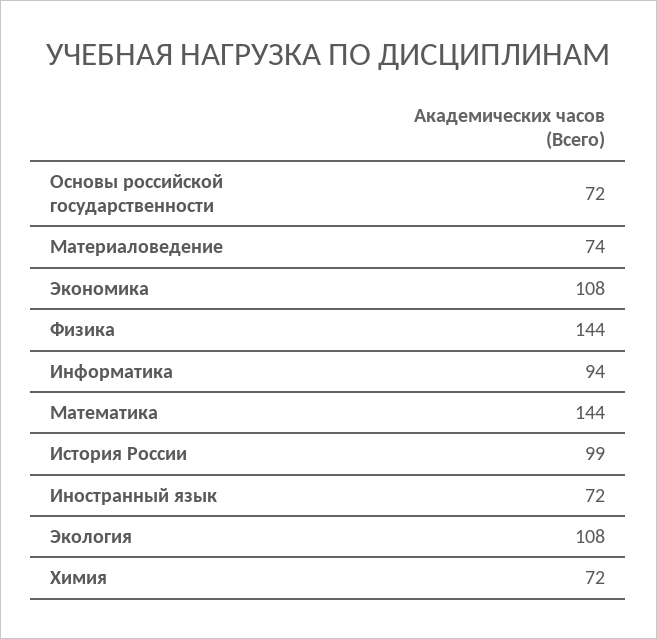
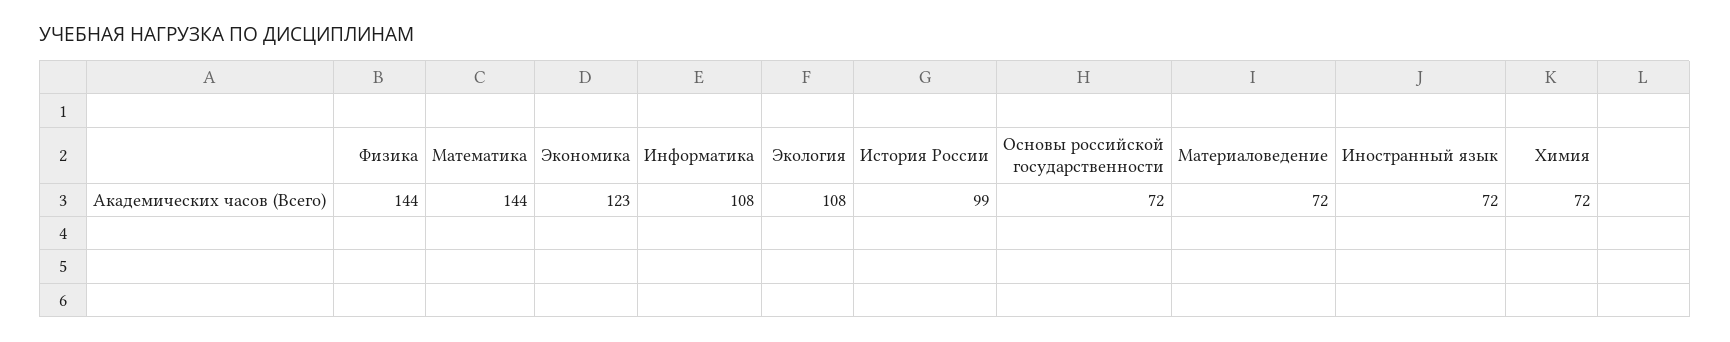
  {
    "Основы российской государственности": 72,
-   "Материаловедение": 74,
+   "Материаловедение": 72,
-   "Экономика": 108,
+   "Экономика": 123,
    "Физика": 144,
-   "Информатика": 94,
+   "Информатика": 108,
    "Математика": 144,
    "История России": 99,
    "Иностранный язык": 72,
    "Экология": 108,
    "Химия": 72
  }

